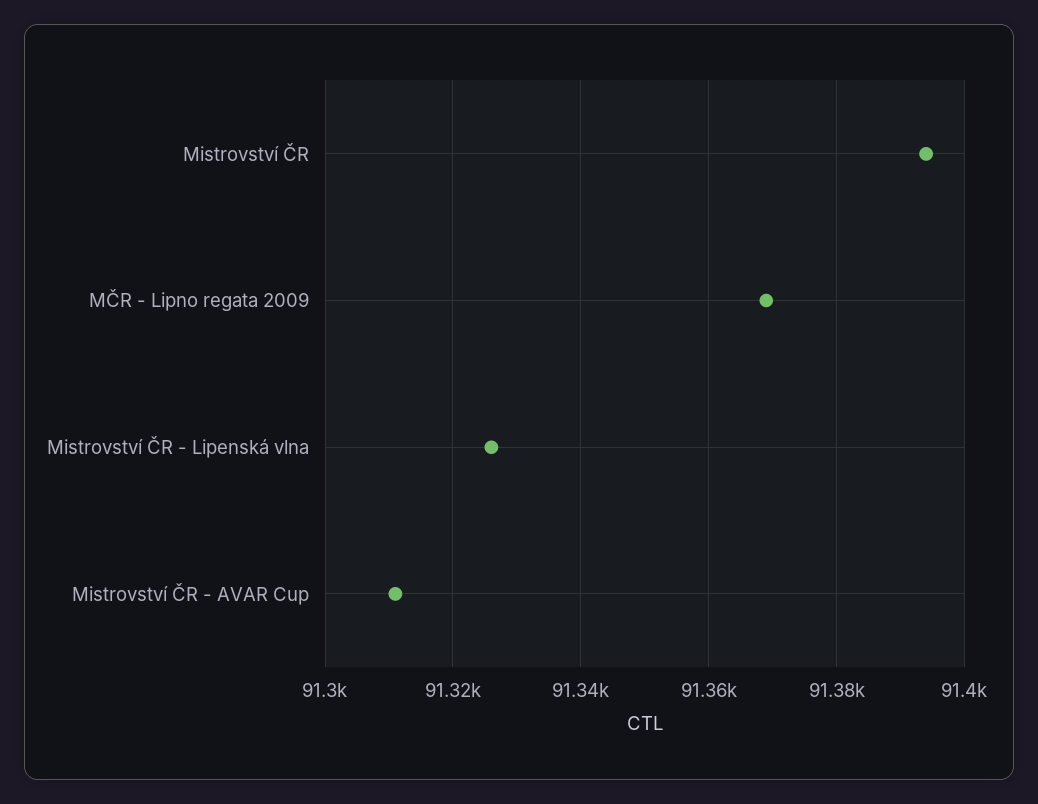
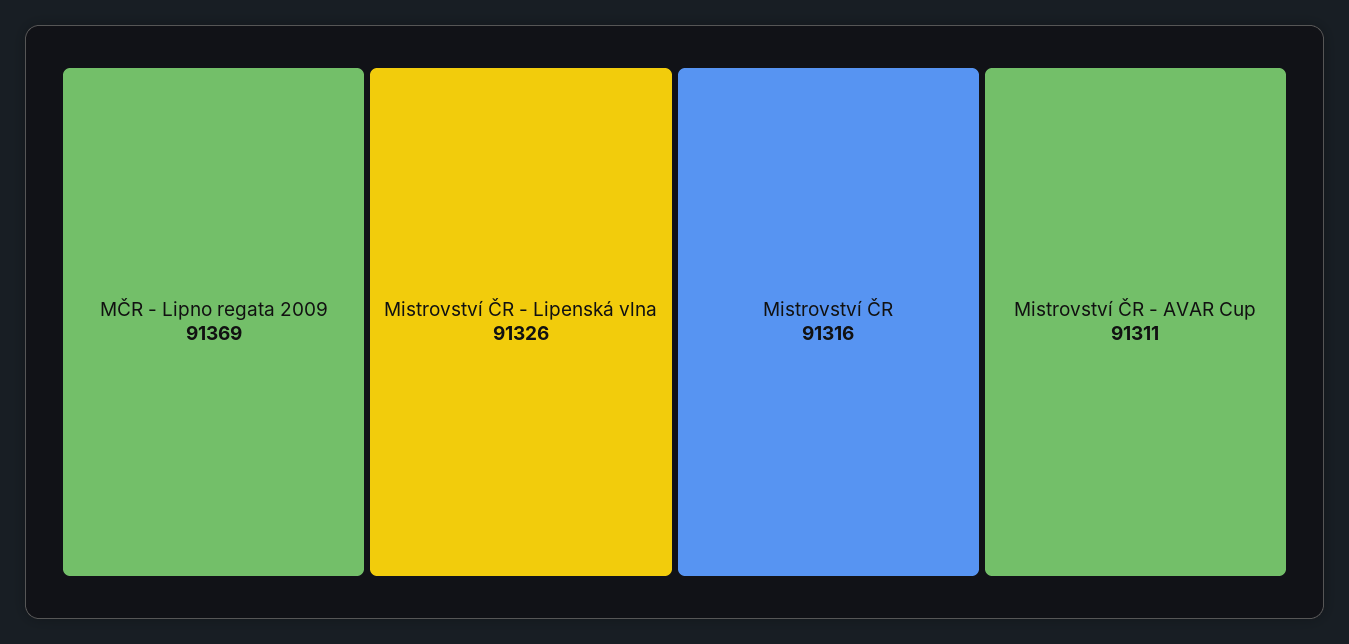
  {
-   "Mistrovství ČR": 91395,
+   "Mistrovství ČR": 91316,
    "MČR - Lipno regata 2009": 91369,
    "Mistrovství ČR - Lipenská vlna": 91326,
    "Mistrovství ČR - AVAR Cup": 91311
  }

